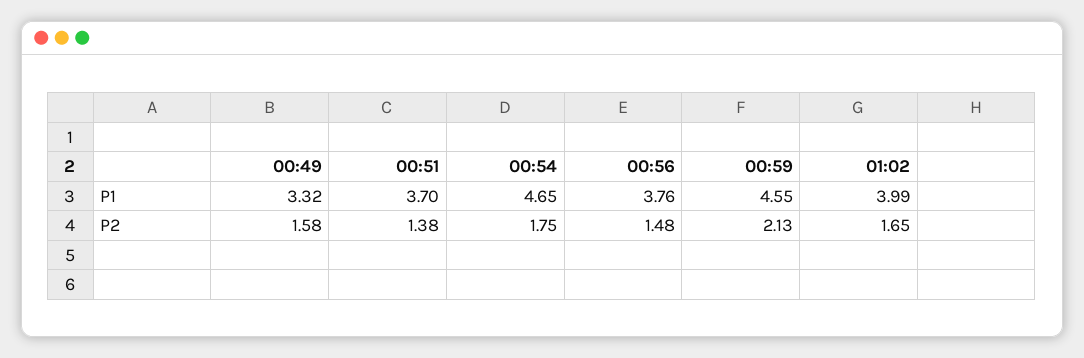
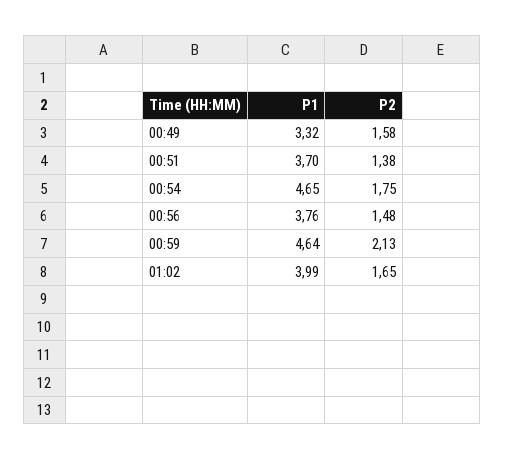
  {
    "00:49": {
      "P1": 3.32,
      "P2": 1.58
    },
    "00:51": {
      "P1": 3.7,
      "P2": 1.38
    },
    "00:54": {
      "P1": 4.65,
      "P2": 1.75
    },
    "00:56": {
      "P1": 3.76,
      "P2": 1.48
    },
    "00:59": {
-     "P1": 4.55,
+     "P1": 4.64,
      "P2": 2.13
    },
    "01:02": {
      "P1": 3.99,
      "P2": 1.65
    }
  }

